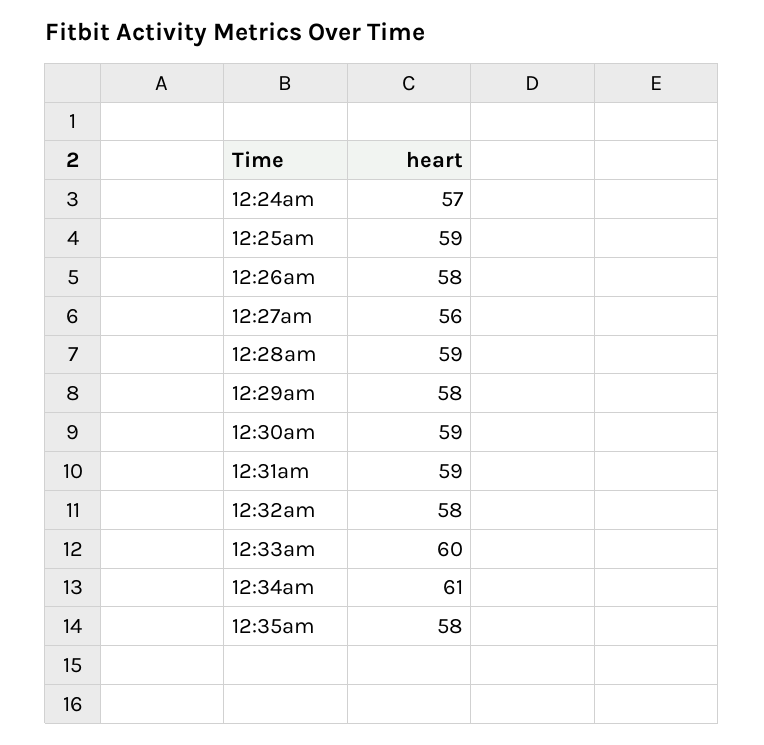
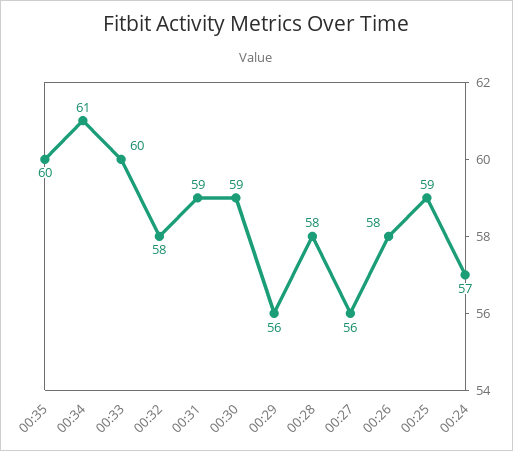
  {
    "12:24am": 57,
    "12:25am": 59,
    "12:26am": 58,
    "12:27am": 56,
-   "12:28am": 59,
+   "12:28am": 58,
-   "12:29am": 58,
+   "12:29am": 56,
    "12:30am": 59,
    "12:31am": 59,
    "12:32am": 58,
    "12:33am": 60,
    "12:34am": 61,
-   "12:35am": 58
+   "12:35am": 60
  }

